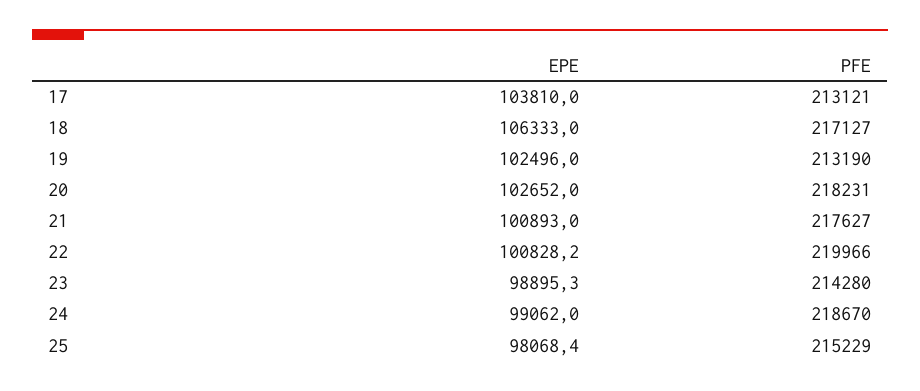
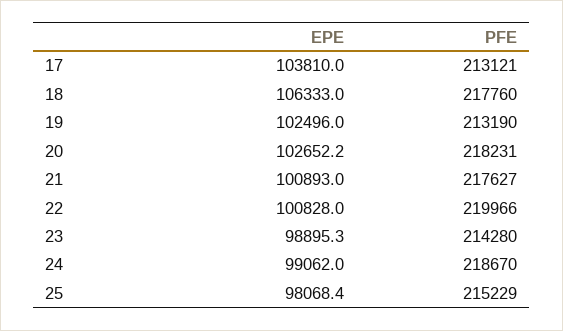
  {
    "EPE": {
      "17": 103810,
      "18": 106333,
      "19": 102496,
-     "20": 102652,
+     "20": 102652.2,
      "21": 100893,
-     "22": 100828.2,
+     "22": 100828,
      "23": 98895.3,
      "24": 99062,
      "25": 98068.4
    },
    "PFE": {
      "17": 213121,
-     "18": 217127,
+     "18": 217760,
      "19": 213190,
      "20": 218231,
      "21": 217627,
      "22": 219966,
      "23": 214280,
      "24": 218670,
      "25": 215229
    }
  }

